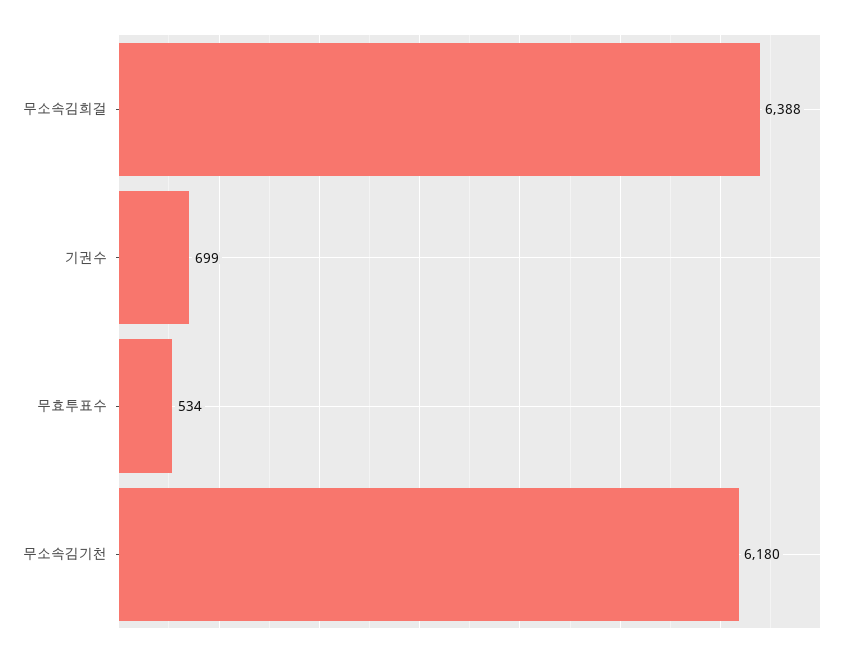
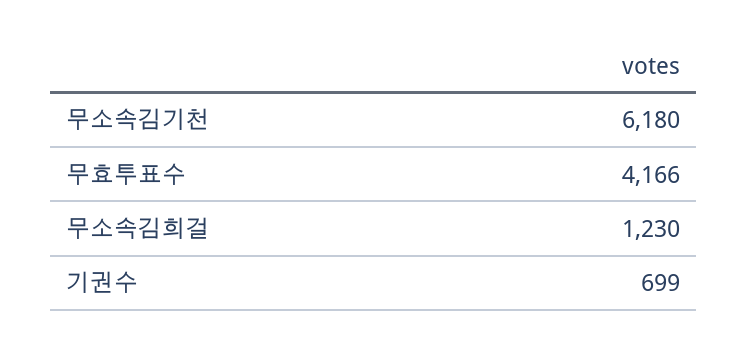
  {
-   "무소속김희걸": 6388,
+   "무소속김희걸": 1230,
    "기권수": 699,
-   "무효투표수": 534,
+   "무효투표수": 4166,
    "무소속김기천": 6180
  }

